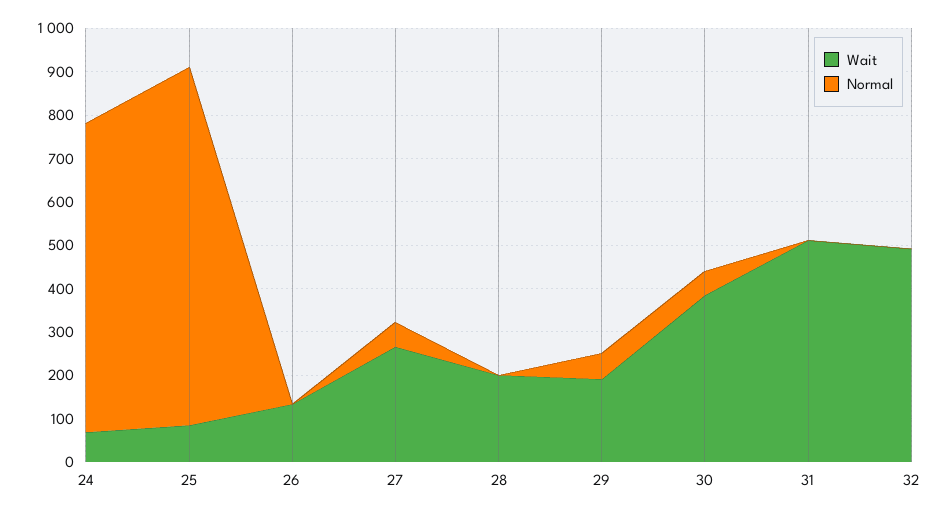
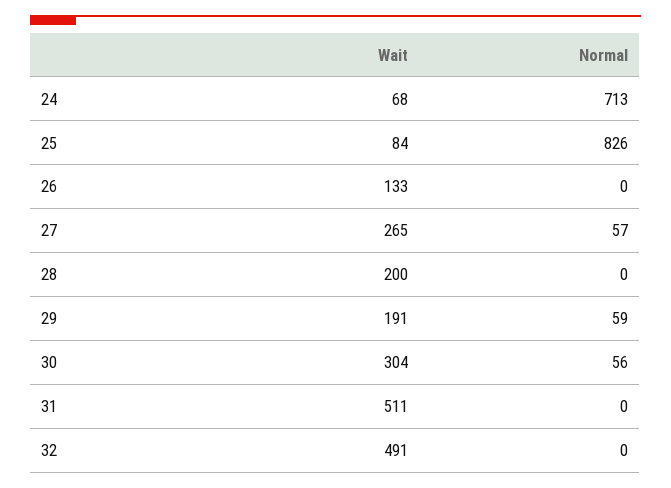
  {
    "Wait": {
      "24": 68,
      "25": 84,
      "26": 133,
      "27": 265,
      "28": 200,
      "29": 191,
-     "30": 380,
+     "30": 304,
      "31": 511,
      "32": 491
    },
    "Normal": {
      "24": 713,
      "25": 826,
      "26": 0,
      "27": 57,
      "28": 0,
      "29": 59,
      "30": 56,
      "31": 0,
      "32": 0
    }
  }

